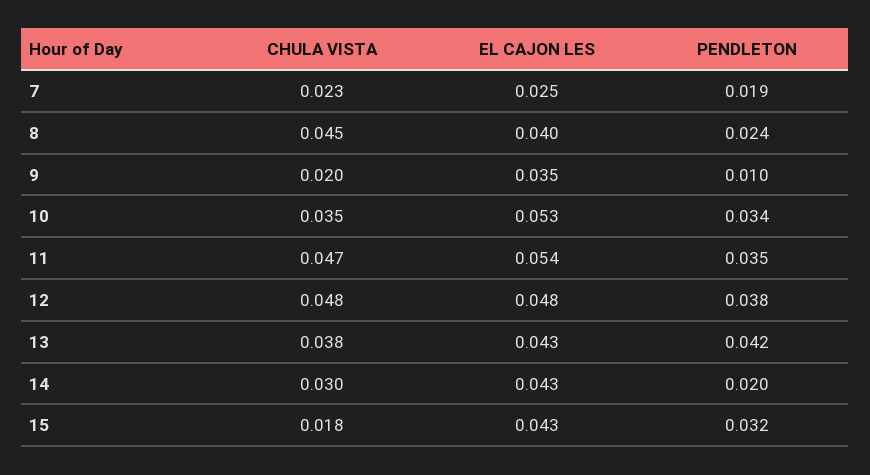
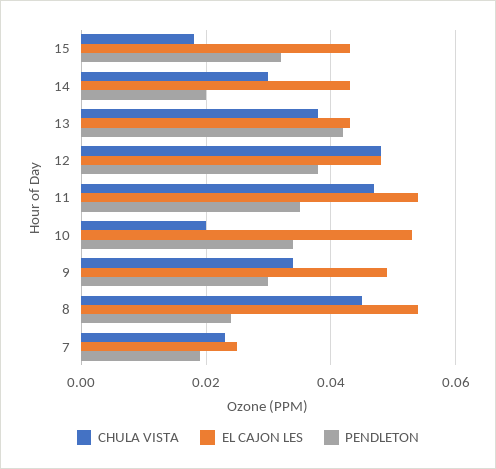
  {
    "CHULA VISTA": {
      "7": 0.023,
      "8": 0.045,
-     "9": 0.02,
+     "9": 0.035,
-     "10": 0.035,
+     "10": 0.02,
      "11": 0.047,
      "12": 0.048,
      "13": 0.038,
      "14": 0.03,
      "15": 0.018
    },
    "EL CAJON LES": {
      "7": 0.025,
-     "8": 0.04,
+     "8": 0.055,
-     "9": 0.035,
+     "9": 0.05,
      "10": 0.053,
      "11": 0.054,
      "12": 0.048,
      "13": 0.043,
      "14": 0.043,
      "15": 0.043
    },
    "PENDLETON": {
      "7": 0.019,
      "8": 0.024,
-     "9": 0.01,
+     "9": 0.03,
      "10": 0.034,
      "11": 0.035,
      "12": 0.038,
      "13": 0.042,
      "14": 0.02,
      "15": 0.032
    }
  }

